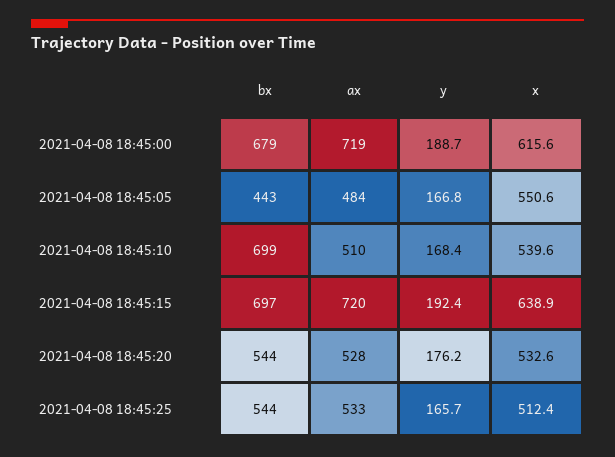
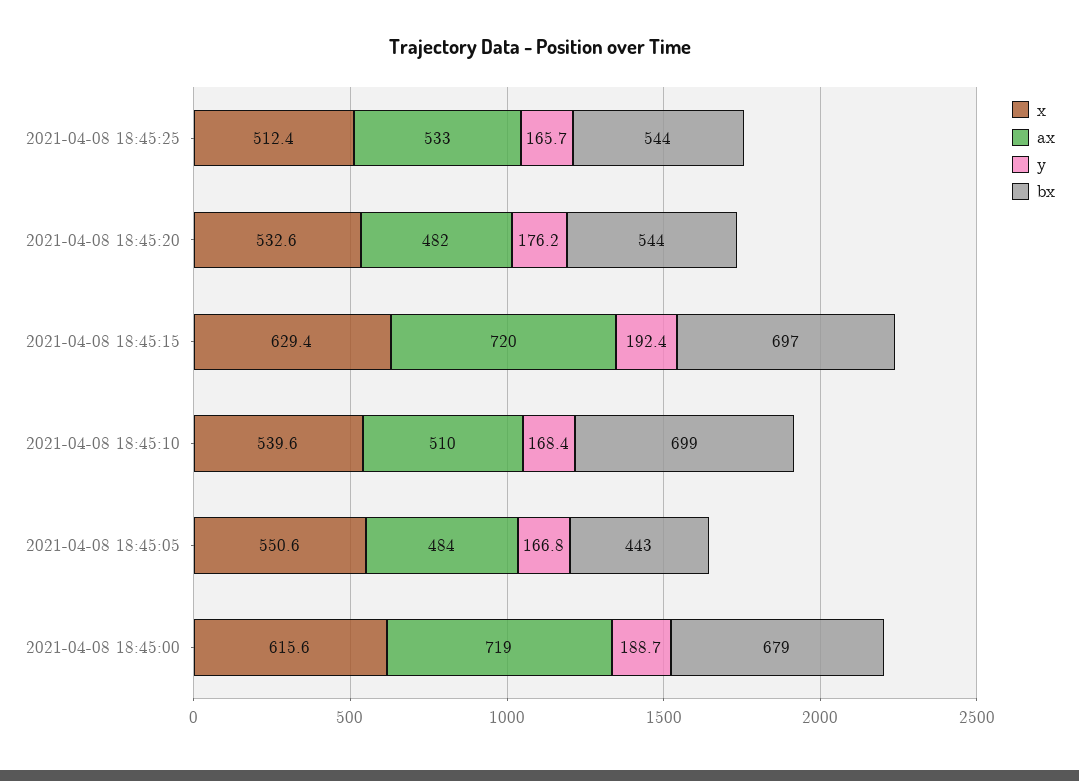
  {
    "bx": {
      "2021-04-08 18:45:00": 679,
      "2021-04-08 18:45:05": 443,
      "2021-04-08 18:45:10": 699,
      "2021-04-08 18:45:15": 697,
      "2021-04-08 18:45:20": 544,
      "2021-04-08 18:45:25": 544
    },
    "ax": {
      "2021-04-08 18:45:00": 719,
      "2021-04-08 18:45:05": 484,
      "2021-04-08 18:45:10": 510,
      "2021-04-08 18:45:15": 720,
-     "2021-04-08 18:45:20": 528,
+     "2021-04-08 18:45:20": 482,
      "2021-04-08 18:45:25": 533
    },
    "y": {
      "2021-04-08 18:45:00": 188.7,
      "2021-04-08 18:45:05": 166.8,
      "2021-04-08 18:45:10": 168.4,
      "2021-04-08 18:45:15": 192.4,
      "2021-04-08 18:45:20": 176.2,
      "2021-04-08 18:45:25": 165.7
    },
    "x": {
      "2021-04-08 18:45:00": 615.6,
      "2021-04-08 18:45:05": 550.6,
      "2021-04-08 18:45:10": 539.6,
-     "2021-04-08 18:45:15": 638.9,
+     "2021-04-08 18:45:15": 629.4,
      "2021-04-08 18:45:20": 532.6,
      "2021-04-08 18:45:25": 512.4
    }
  }

